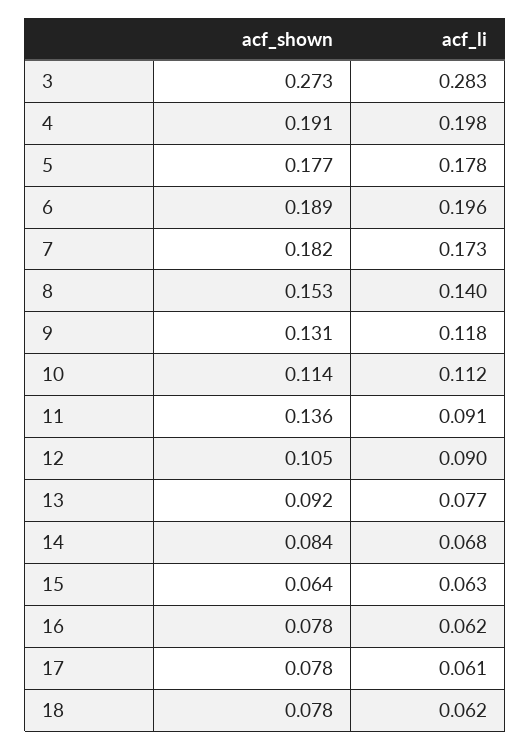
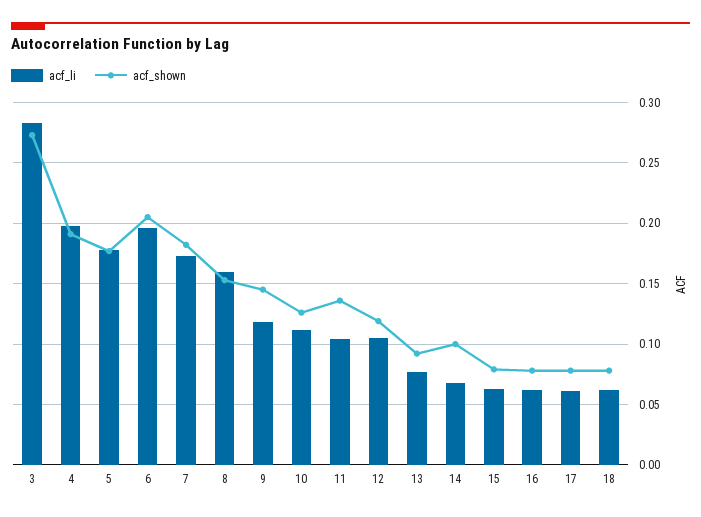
  {
    "acf_shown": {
      "3": 0.273,
      "4": 0.191,
      "5": 0.177,
-     "6": 0.189,
+     "6": 0.205,
      "7": 0.182,
      "8": 0.153,
-     "9": 0.131,
+     "9": 0.145,
-     "10": 0.114,
+     "10": 0.125,
      "11": 0.136,
-     "12": 0.105,
+     "12": 0.12,
      "13": 0.092,
-     "14": 0.084,
+     "14": 0.1,
-     "15": 0.064,
+     "15": 0.08,
      "16": 0.078,
      "17": 0.078,
      "18": 0.078
    },
    "acf_li": {
      "3": 0.283,
      "4": 0.198,
      "5": 0.178,
      "6": 0.196,
      "7": 0.173,
-     "8": 0.14,
+     "8": 0.16,
      "9": 0.118,
      "10": 0.112,
-     "11": 0.091,
+     "11": 0.105,
-     "12": 0.09,
+     "12": 0.105,
      "13": 0.077,
      "14": 0.068,
      "15": 0.063,
      "16": 0.062,
      "17": 0.061,
      "18": 0.062
    }
  }

